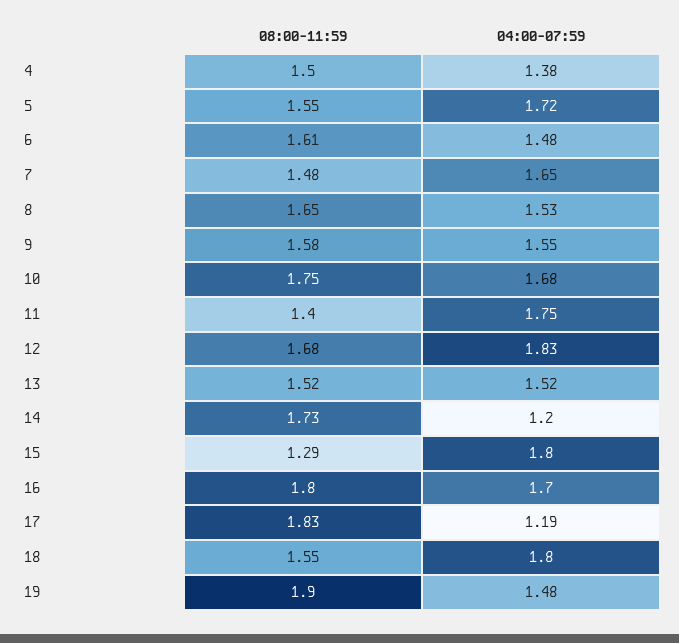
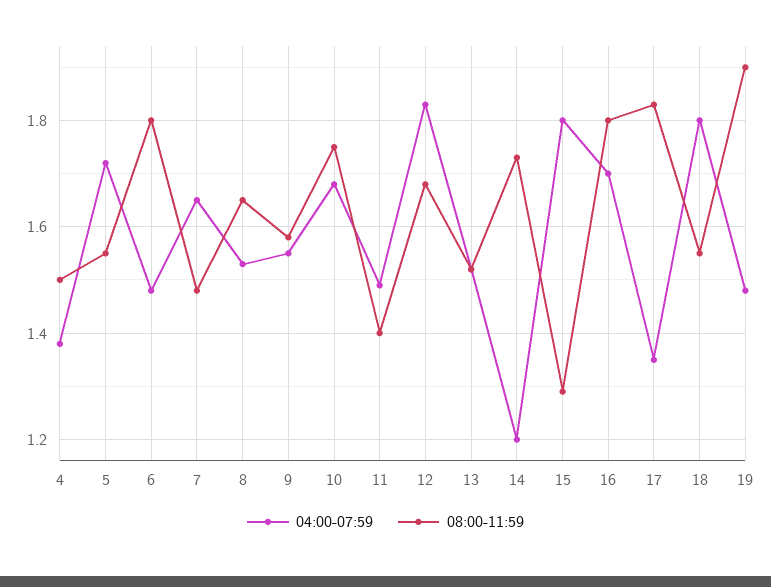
  {
    "08:00-11:59": {
      "4": 1.5,
      "5": 1.55,
-     "6": 1.61,
+     "6": 1.8,
      "7": 1.48,
      "8": 1.65,
      "9": 1.58,
      "10": 1.75,
      "11": 1.4,
      "12": 1.68,
      "13": 1.52,
      "14": 1.73,
      "15": 1.29,
      "16": 1.8,
      "17": 1.83,
      "18": 1.55,
      "19": 1.9
    },
    "04:00-07:59": {
      "4": 1.38,
      "5": 1.72,
      "6": 1.48,
      "7": 1.65,
      "8": 1.53,
      "9": 1.55,
      "10": 1.68,
-     "11": 1.75,
+     "11": 1.5,
      "12": 1.83,
      "13": 1.52,
      "14": 1.2,
      "15": 1.8,
      "16": 1.7,
-     "17": 1.19,
+     "17": 1.35,
      "18": 1.8,
      "19": 1.48
    }
  }

